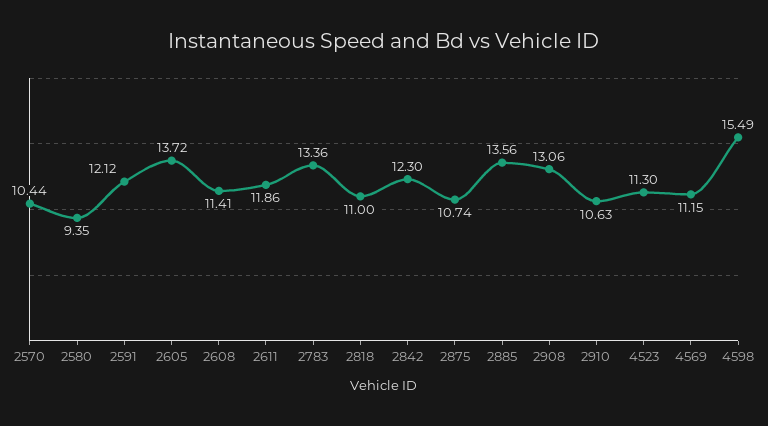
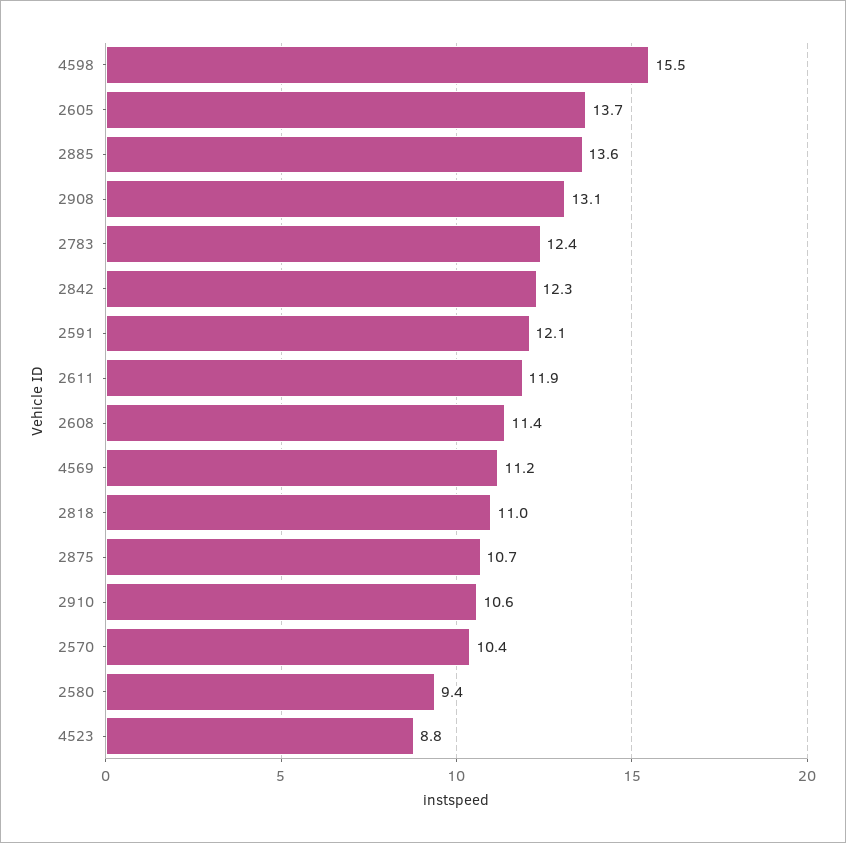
  {
    "2570": 10.44,
    "2580": 9.35,
    "2591": 12.12,
    "2605": 13.72,
    "2608": 11.41,
    "2611": 11.86,
-   "2783": 13.36,
+   "2783": 12.4,
    "2818": 11,
    "2842": 12.3,
    "2875": 10.74,
    "2885": 13.56,
    "2908": 13.06,
    "2910": 10.63,
-   "4523": 11.3,
+   "4523": 8.8,
    "4569": 11.15,
    "4598": 15.49
  }

